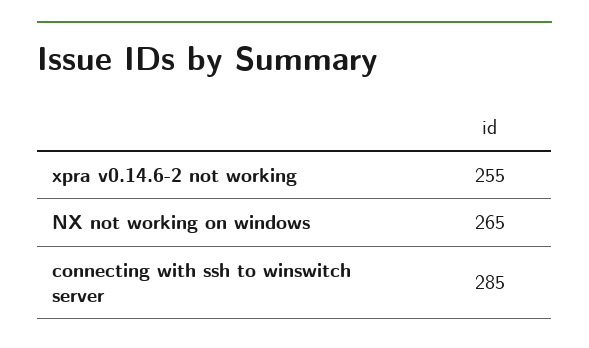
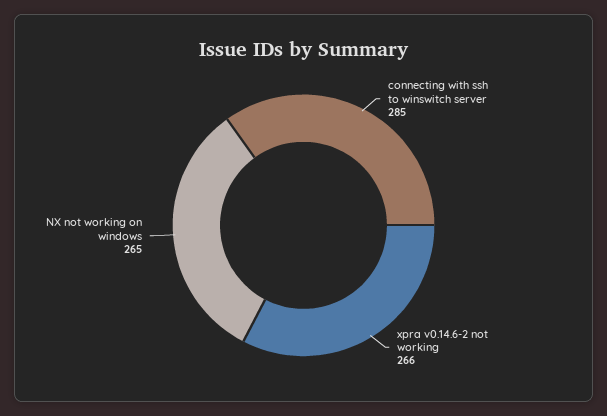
  {
-   "xpra v0.14.6-2 not working": 255,
+   "xpra v0.14.6-2 not working": 266,
    "NX not working on windows": 265,
    "connecting with ssh to winswitch server": 285
  }

